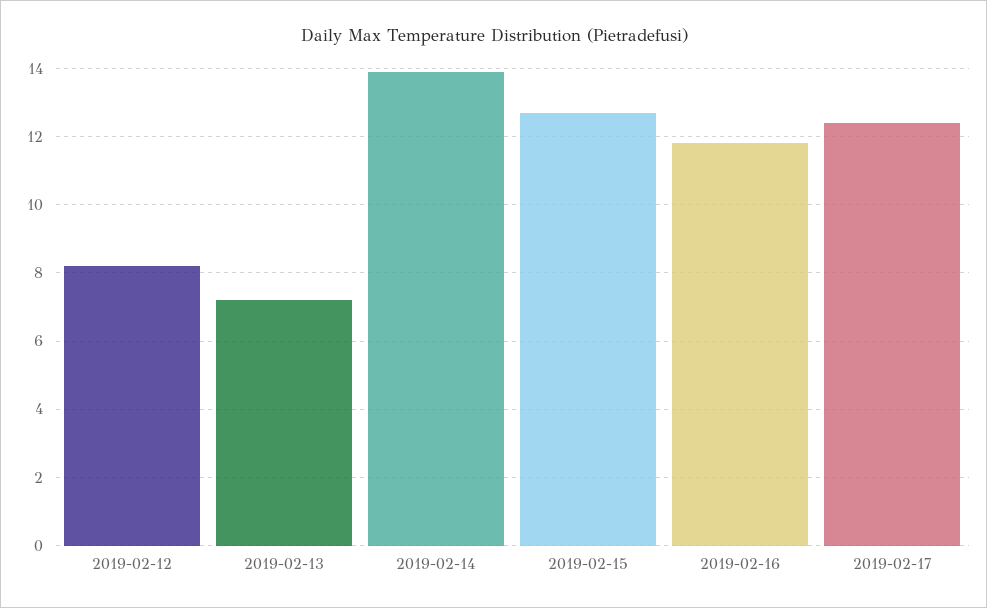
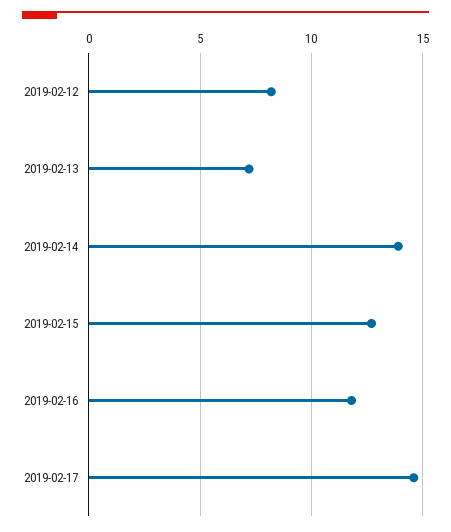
  {
    "2019-02-12": 8,
    "2019-02-13": 7,
    "2019-02-14": 14,
    "2019-02-15": 12.5,
    "2019-02-16": 12,
-   "2019-02-17": 12.5
+   "2019-02-17": 14.5
  }

